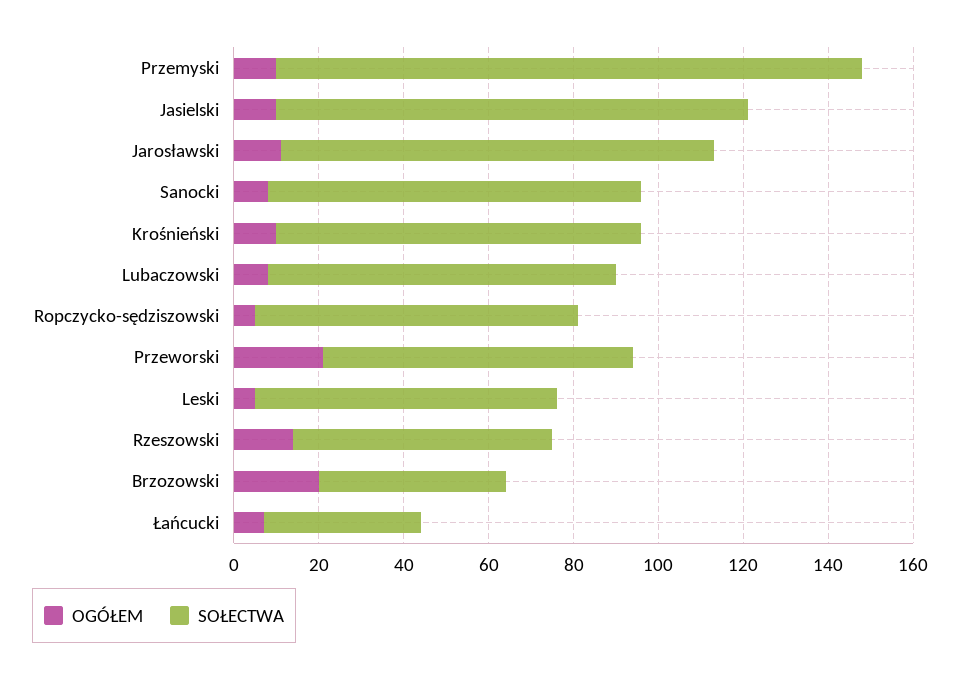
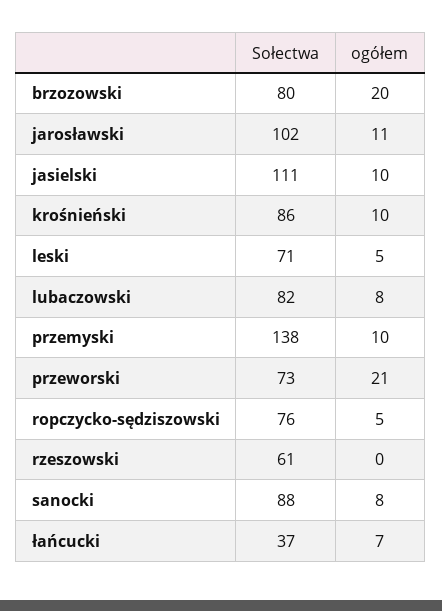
  {
    "OGÓŁEM": {
      "Przemyski": 10,
      "Jasielski": 10,
      "Jarosławski": 11,
      "Sanocki": 8,
      "Krośnieński": 10,
      "Lubaczowski": 8,
      "Ropczycko-sędziszowski": 5,
      "Przeworski": 21,
      "Leski": 5,
-     "Rzeszowski": 15,
+     "Rzeszowski": 0,
      "Brzozowski": 20,
      "Łańcucki": 7
    },
    "SOŁECTWA": {
      "Przemyski": 138,
      "Jasielski": 111,
      "Jarosławski": 102,
      "Sanocki": 88,
      "Krośnieński": 86,
      "Lubaczowski": 82,
      "Ropczycko-sędziszowski": 76,
      "Przeworski": 73,
      "Leski": 71,
      "Rzeszowski": 61,
-     "Brzozowski": 45,
+     "Brzozowski": 80,
      "Łańcucki": 37
    }
  }

